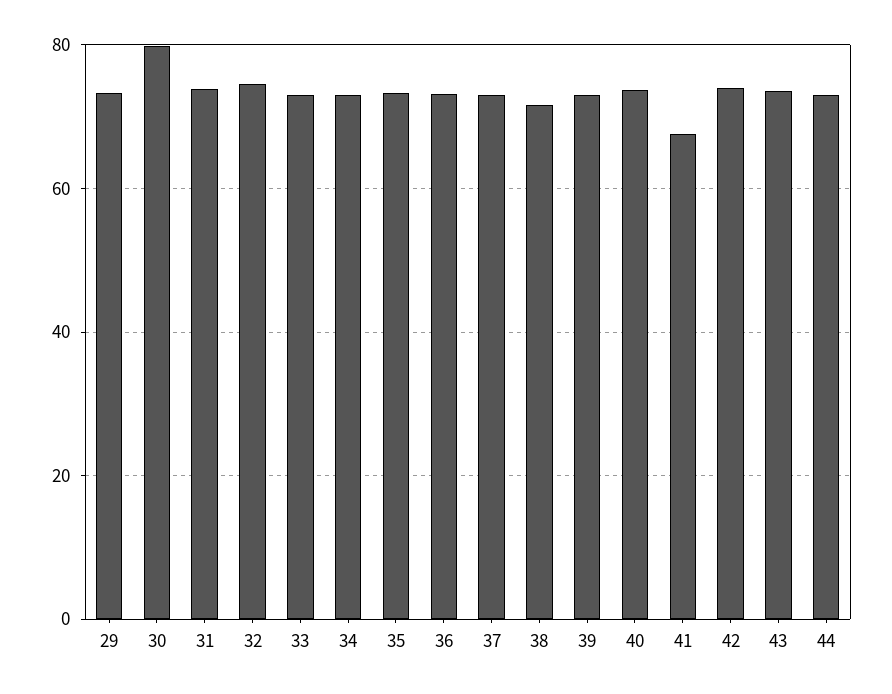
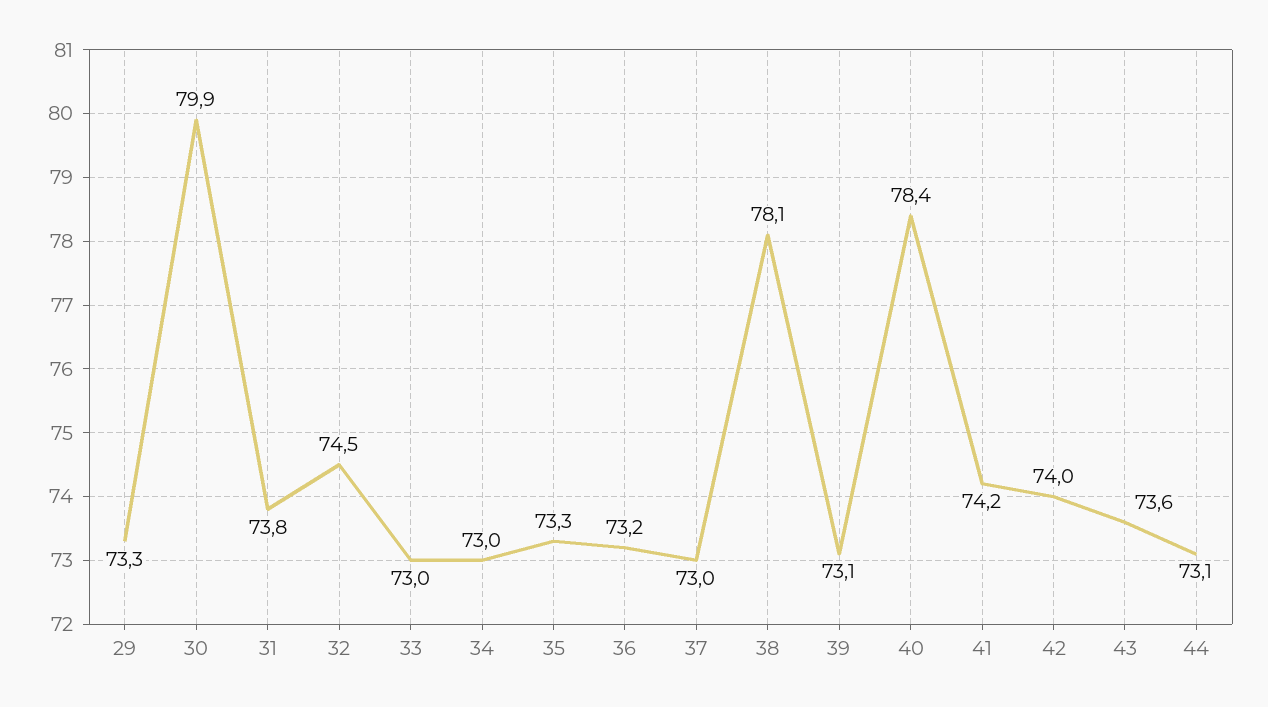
  {
    "29": 73.3,
    "30": 79.9,
    "31": 73.8,
    "32": 74.5,
    "33": 73,
    "34": 73,
    "35": 73.3,
    "36": 73.2,
    "37": 73,
-   "38": 72,
+   "38": 78.1,
    "39": 73.1,
-   "40": 74,
+   "40": 78.4,
-   "41": 68,
+   "41": 74.2,
    "42": 74,
    "43": 73.6,
    "44": 73.1
  }

